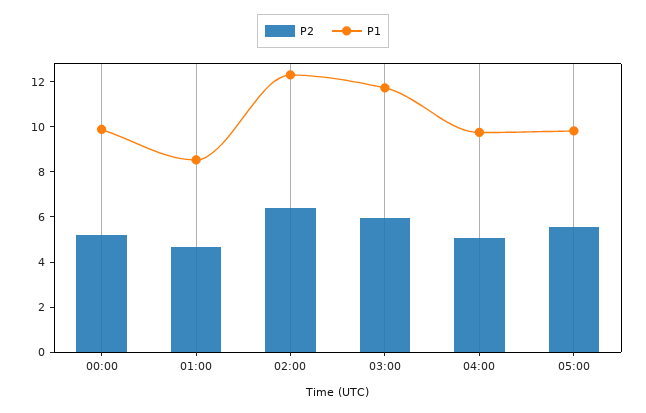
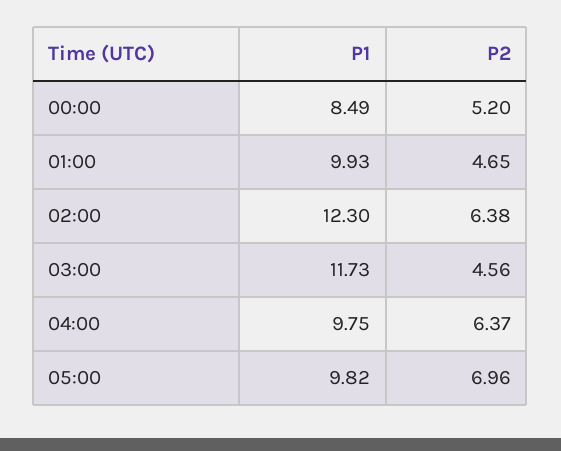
  {
    "P2": {
      "00:00": 5.2,
      "01:00": 4.65,
      "02:00": 6.38,
-     "03:00": 6,
+     "03:00": 4.56,
-     "04:00": 5,
+     "04:00": 6.37,
-     "05:00": 5.5
+     "05:00": 6.96
    },
    "P1": {
-     "00:00": 10,
+     "00:00": 8.49,
-     "01:00": 8.5,
+     "01:00": 9.93,
      "02:00": 12.3,
      "03:00": 11.73,
      "04:00": 9.75,
      "05:00": 9.82
    }
  }

